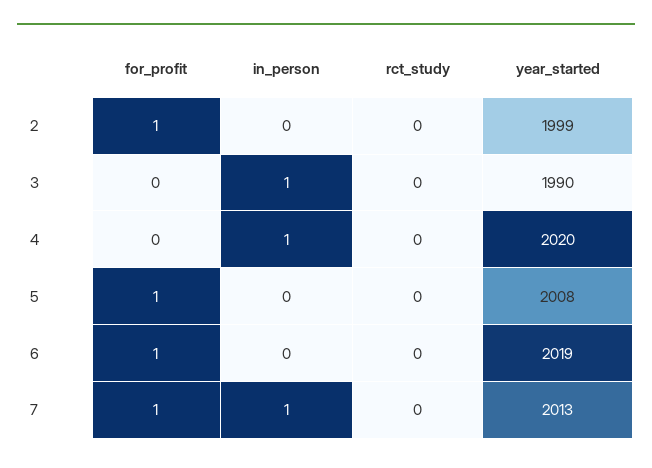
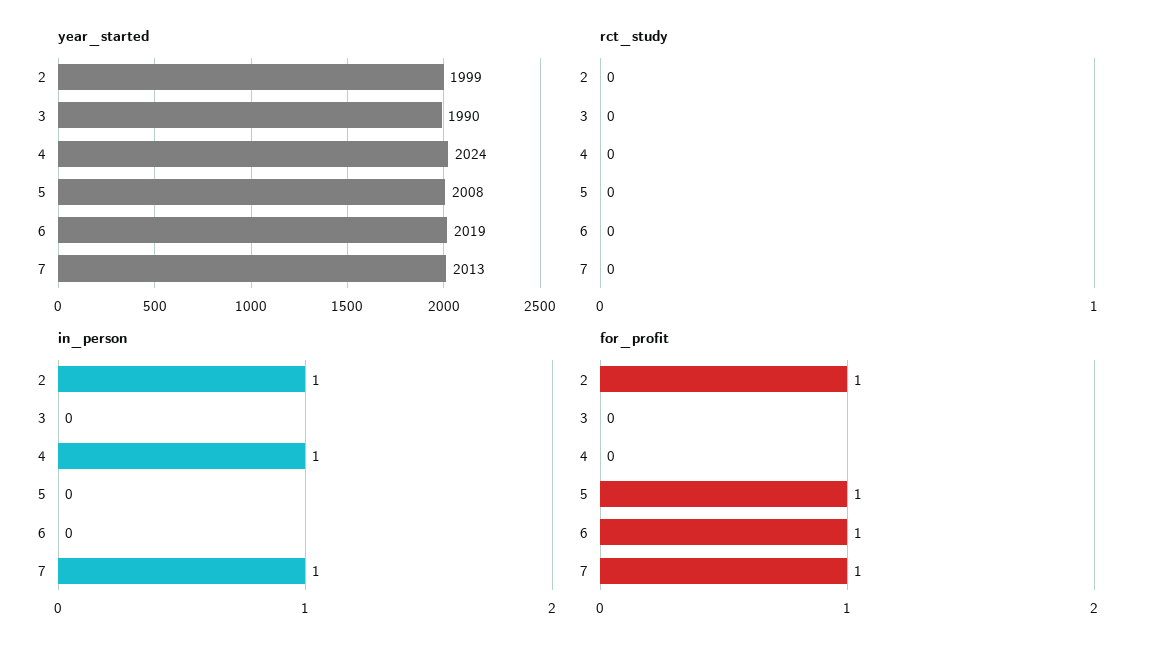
  {
    "for_profit": {
      "2": 1,
      "3": 0,
      "4": 0,
      "5": 1,
      "6": 1,
      "7": 1
    },
    "in_person": {
-     "2": 0,
+     "2": 1,
-     "3": 1,
+     "3": 0,
      "4": 1,
      "5": 0,
      "6": 0,
      "7": 1
    },
    "rct_study": {
      "2": 0,
      "3": 0,
      "4": 0,
      "5": 0,
      "6": 0,
      "7": 0
    },
    "year_started": {
      "2": 1999,
      "3": 1990,
-     "4": 2020,
+     "4": 2024,
      "5": 2008,
      "6": 2019,
      "7": 2013
    }
  }

